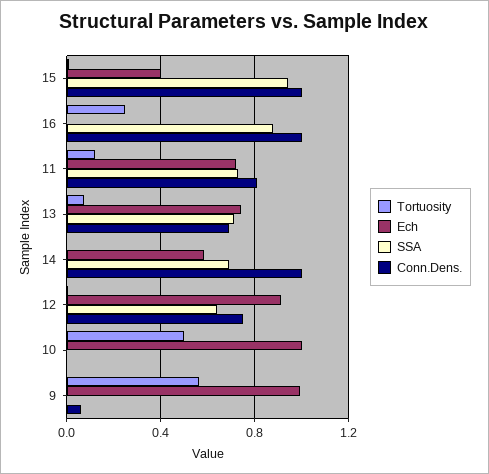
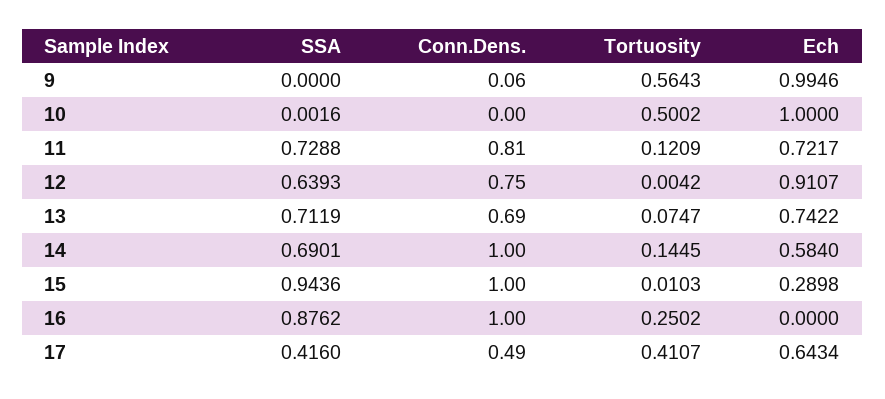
  {
    "Tortuosity": {
      "15": 0.0103,
      "16": 0.2502,
      "11": 0.1209,
      "13": 0.0747,
-     "14": 0,
+     "14": 0.1445,
      "12": 0.0042,
      "10": 0.5002,
-     "9": 0.5643
+     "9": 0.5643,
+     "17": 0.4107
    },
    "Ech": {
-     "15": 0.4,
+     "15": 0.2898,
      "16": 0,
      "11": 0.7217,
      "13": 0.7422,
      "14": 0.584,
      "12": 0.9107,
      "10": 1,
-     "9": 0.9946
+     "9": 0.9946,
+     "17": 0.6434
    },
    "SSA": {
      "15": 0.9436,
      "16": 0.8762,
      "11": 0.7288,
      "13": 0.7119,
      "14": 0.6901,
      "12": 0.6393,
      "10": 0.0016,
-     "9": 0
+     "9": 0,
+     "17": 0.416
    },
    "Conn.Dens.": {
      "15": 1,
      "16": 1,
      "11": 0.81,
      "13": 0.69,
      "14": 1,
      "12": 0.75,
      "10": 0,
-     "9": 0.06
+     "9": 0.06,
+     "17": 0.49
    }
  }

